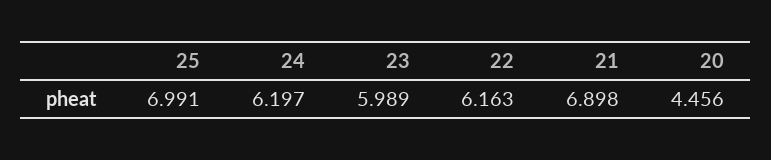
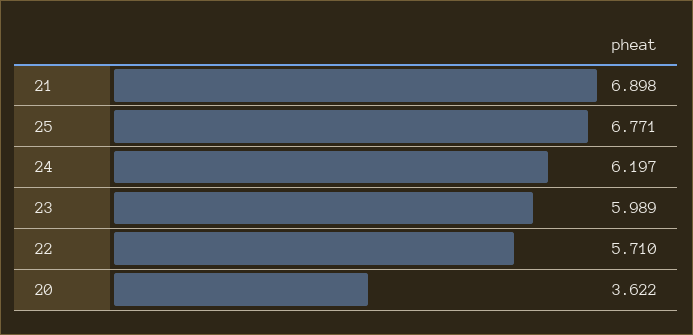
  {
-   "25": 6.991,
+   "25": 6.771,
    "24": 6.197,
    "23": 5.989,
-   "22": 6.163,
+   "22": 5.71,
    "21": 6.898,
-   "20": 4.456
+   "20": 3.622
  }

